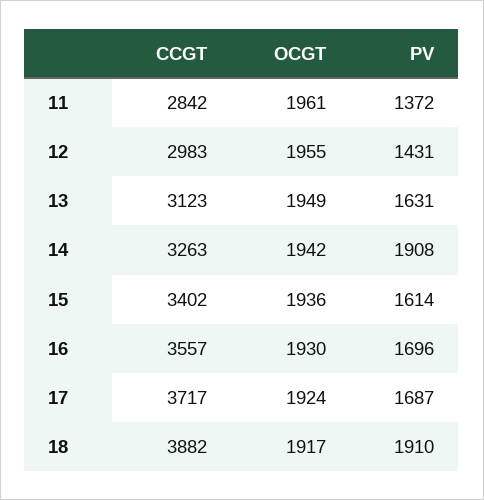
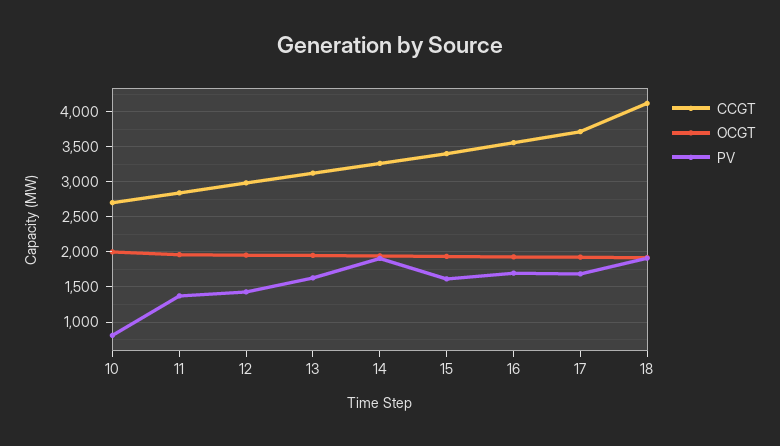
  {
    "CCGT": {
      "11": 2842,
      "12": 2983,
      "13": 3123,
      "14": 3263,
      "15": 3402,
      "16": 3557,
      "17": 3717,
-     "18": 3882
+     "18": 4100,
+     "10": 2700
    },
    "OCGT": {
      "11": 1961,
      "12": 1955,
      "13": 1949,
      "14": 1942,
      "15": 1936,
      "16": 1930,
      "17": 1924,
-     "18": 1917
+     "18": 1917,
+     "10": 2000
    },
    "PV": {
      "11": 1372,
      "12": 1431,
      "13": 1631,
      "14": 1908,
      "15": 1614,
      "16": 1696,
      "17": 1687,
-     "18": 1910
+     "18": 1910,
+     "10": 800
    }
  }

